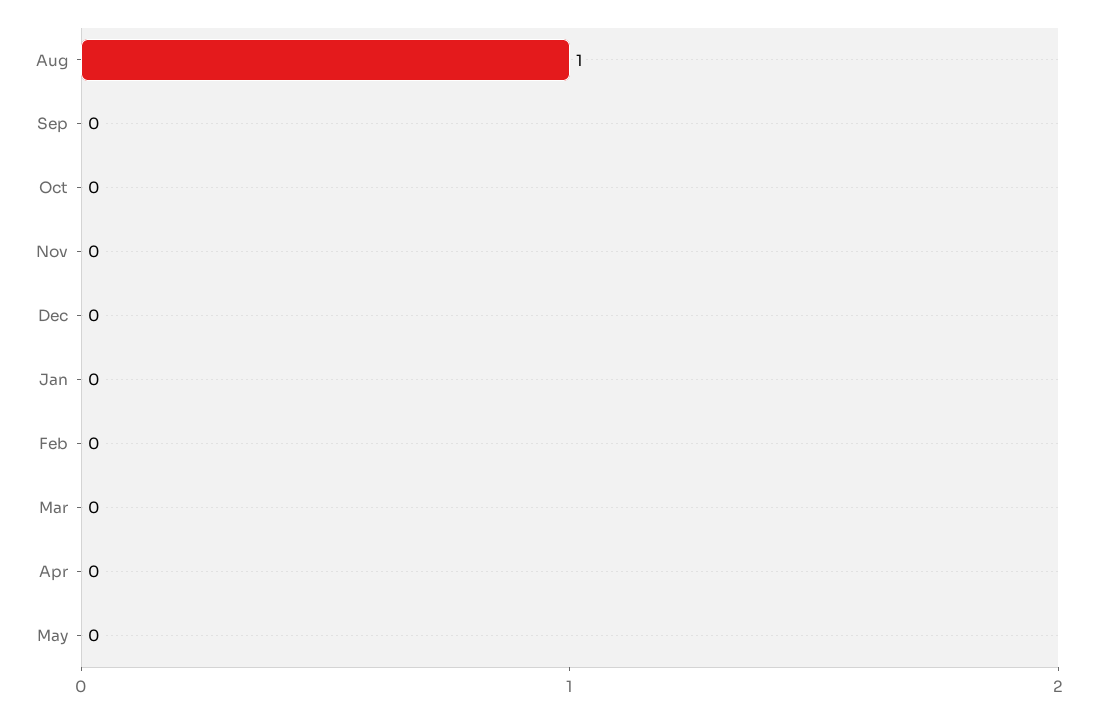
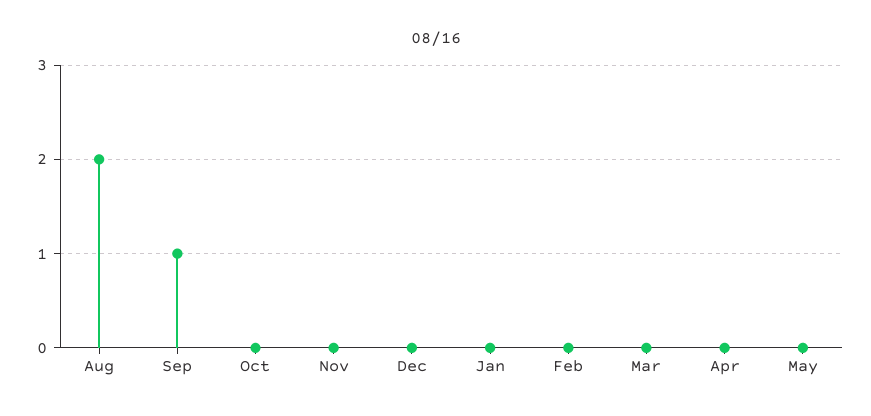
  {
-   "Aug": 1,
+   "Aug": 2,
-   "Sep": 0,
+   "Sep": 1,
    "Oct": 0,
    "Nov": 0,
    "Dec": 0,
    "Jan": 0,
    "Feb": 0,
    "Mar": 0,
    "Apr": 0,
    "May": 0
  }

